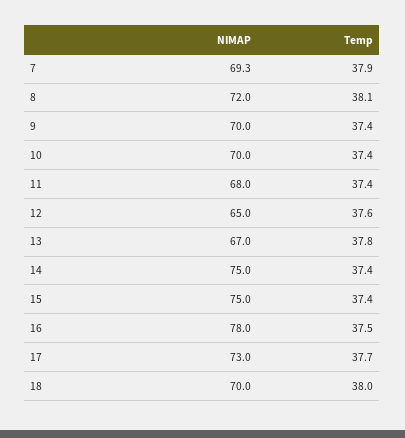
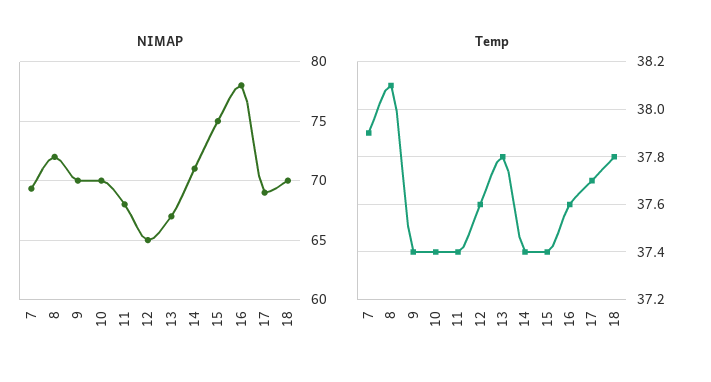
  {
    "NIMAP": {
      "7": 69.3,
      "8": 72,
      "9": 70,
      "10": 70,
      "11": 68,
      "12": 65,
      "13": 67,
-     "14": 75,
+     "14": 71,
      "15": 75,
      "16": 78,
-     "17": 73,
+     "17": 69,
      "18": 70
    },
    "Temp": {
      "7": 37.9,
      "8": 38.1,
      "9": 37.4,
      "10": 37.4,
      "11": 37.4,
      "12": 37.6,
      "13": 37.8,
      "14": 37.4,
      "15": 37.4,
-     "16": 37.5,
+     "16": 37.6,
      "17": 37.7,
-     "18": 38
+     "18": 37.8
    }
  }

